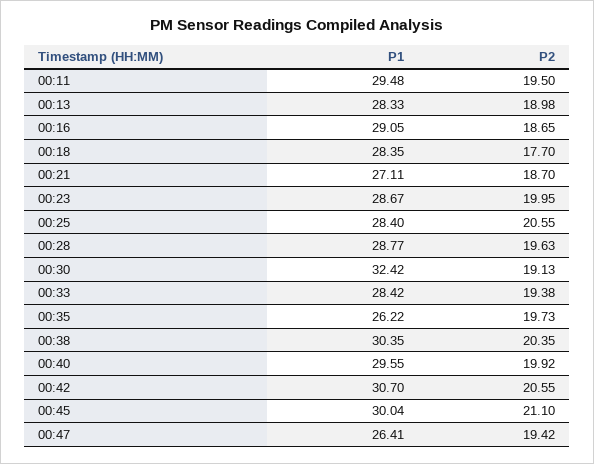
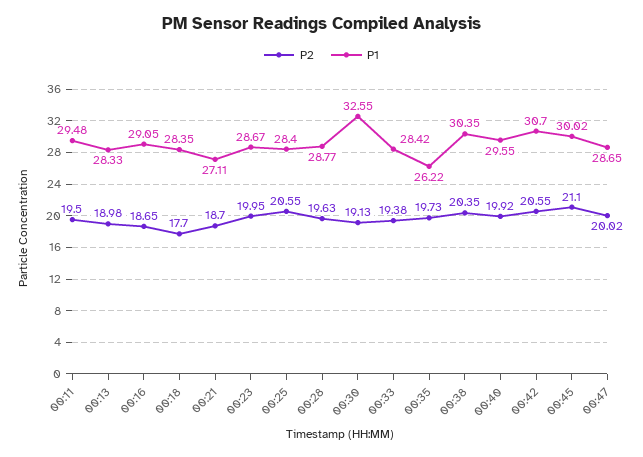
  {
    "P1": {
      "00:11": 29.48,
      "00:13": 28.33,
      "00:16": 29.05,
      "00:18": 28.35,
      "00:21": 27.11,
      "00:23": 28.67,
      "00:25": 28.4,
      "00:28": 28.77,
-     "00:30": 32.42,
+     "00:30": 32.55,
      "00:33": 28.42,
      "00:35": 26.22,
      "00:38": 30.35,
      "00:40": 29.55,
      "00:42": 30.7,
-     "00:45": 30.04,
+     "00:45": 30.02,
-     "00:47": 26.41
+     "00:47": 28.65
    },
    "P2": {
      "00:11": 19.5,
      "00:13": 18.98,
      "00:16": 18.65,
      "00:18": 17.7,
      "00:21": 18.7,
      "00:23": 19.95,
      "00:25": 20.55,
      "00:28": 19.63,
      "00:30": 19.13,
      "00:33": 19.38,
      "00:35": 19.73,
      "00:38": 20.35,
      "00:40": 19.92,
      "00:42": 20.55,
      "00:45": 21.1,
-     "00:47": 19.42
+     "00:47": 20.02
    }
  }

